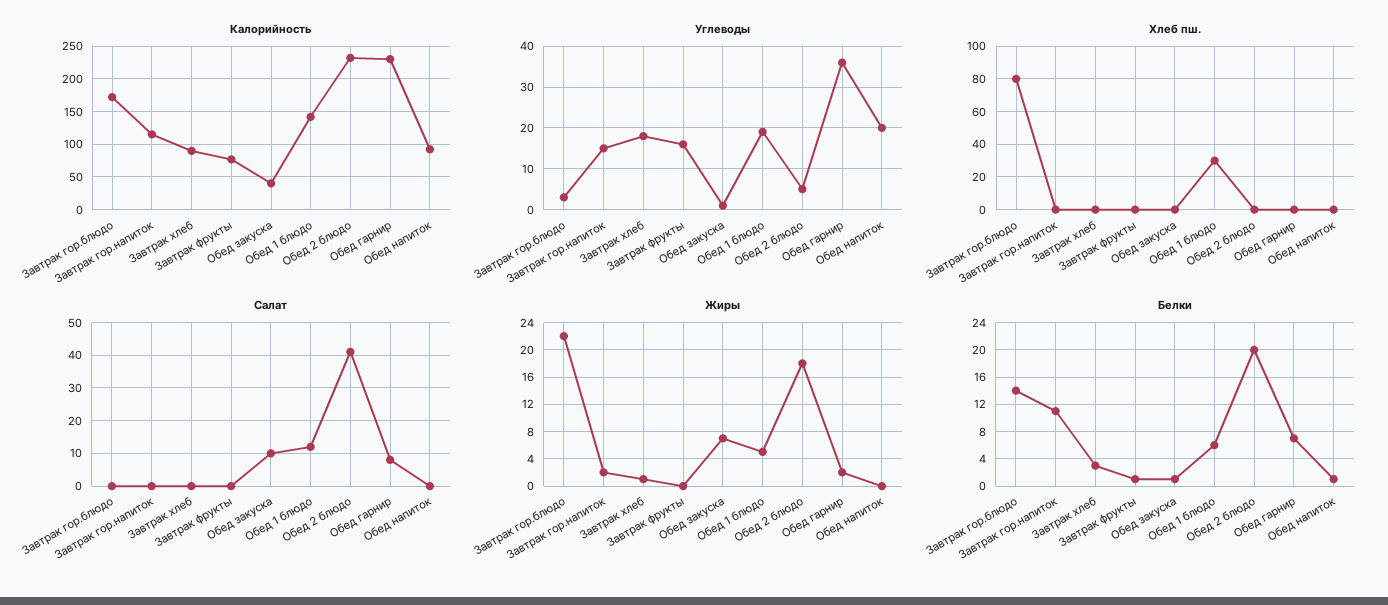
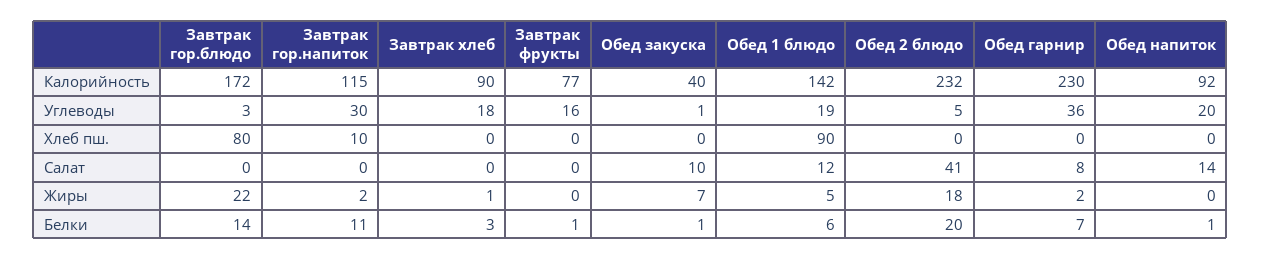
  {
    "Калорийность": {
      "Завтрак гор.блюдо": 172,
      "Завтрак гор.напиток": 115,
      "Завтрак хлеб": 90,
      "Завтрак фрукты": 77,
      "Обед закуска": 40,
      "Обед 1 блюдо": 142,
      "Обед 2 блюдо": 232,
      "Обед гарнир": 230,
      "Обед напиток": 92
    },
    "Углеводы": {
      "Завтрак гор.блюдо": 3,
-     "Завтрак гор.напиток": 15,
+     "Завтрак гор.напиток": 30,
      "Завтрак хлеб": 18,
      "Завтрак фрукты": 16,
      "Обед закуска": 1,
      "Обед 1 блюдо": 19,
      "Обед 2 блюдо": 5,
      "Обед гарнир": 36,
      "Обед напиток": 20
    },
    "Хлеб пш.": {
      "Завтрак гор.блюдо": 80,
-     "Завтрак гор.напиток": 0,
+     "Завтрак гор.напиток": 10,
      "Завтрак хлеб": 0,
      "Завтрак фрукты": 0,
      "Обед закуска": 0,
-     "Обед 1 блюдо": 30,
+     "Обед 1 блюдо": 90,
      "Обед 2 блюдо": 0,
      "Обед гарнир": 0,
      "Обед напиток": 0
    },
    "Салат": {
      "Завтрак гор.блюдо": 0,
      "Завтрак гор.напиток": 0,
      "Завтрак хлеб": 0,
      "Завтрак фрукты": 0,
      "Обед закуска": 10,
      "Обед 1 блюдо": 12,
      "Обед 2 блюдо": 41,
      "Обед гарнир": 8,
-     "Обед напиток": 0
+     "Обед напиток": 14
    },
    "Жиры": {
      "Завтрак гор.блюдо": 22,
      "Завтрак гор.напиток": 2,
      "Завтрак хлеб": 1,
      "Завтрак фрукты": 0,
      "Обед закуска": 7,
      "Обед 1 блюдо": 5,
      "Обед 2 блюдо": 18,
      "Обед гарнир": 2,
      "Обед напиток": 0
    },
    "Белки": {
      "Завтрак гор.блюдо": 14,
      "Завтрак гор.напиток": 11,
      "Завтрак хлеб": 3,
      "Завтрак фрукты": 1,
      "Обед закуска": 1,
      "Обед 1 блюдо": 6,
      "Обед 2 блюдо": 20,
      "Обед гарнир": 7,
      "Обед напиток": 1
    }
  }

